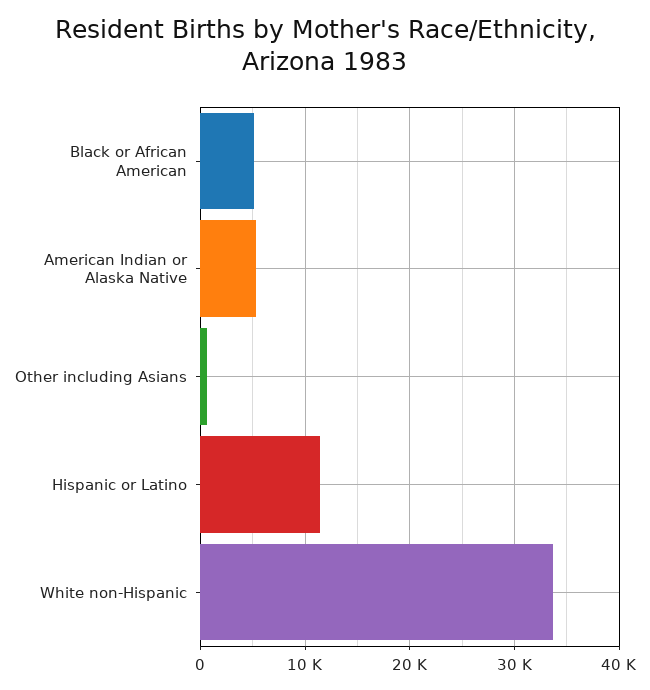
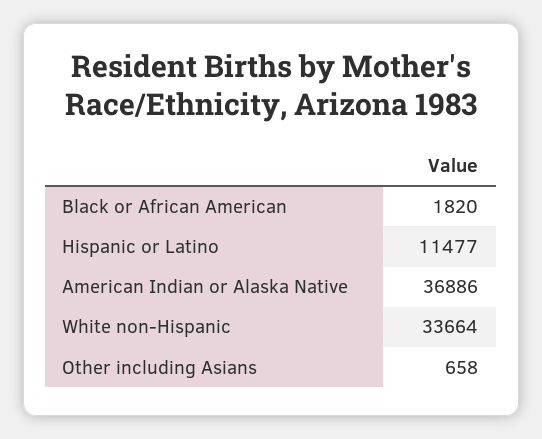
  {
-   "Black or African American": 5000,
+   "Black or African American": 1820,
-   "American Indian or Alaska Native": 5000,
+   "American Indian or Alaska Native": 36886,
    "Other including Asians": 658,
    "Hispanic or Latino": 11477,
    "White non-Hispanic": 33664
  }

